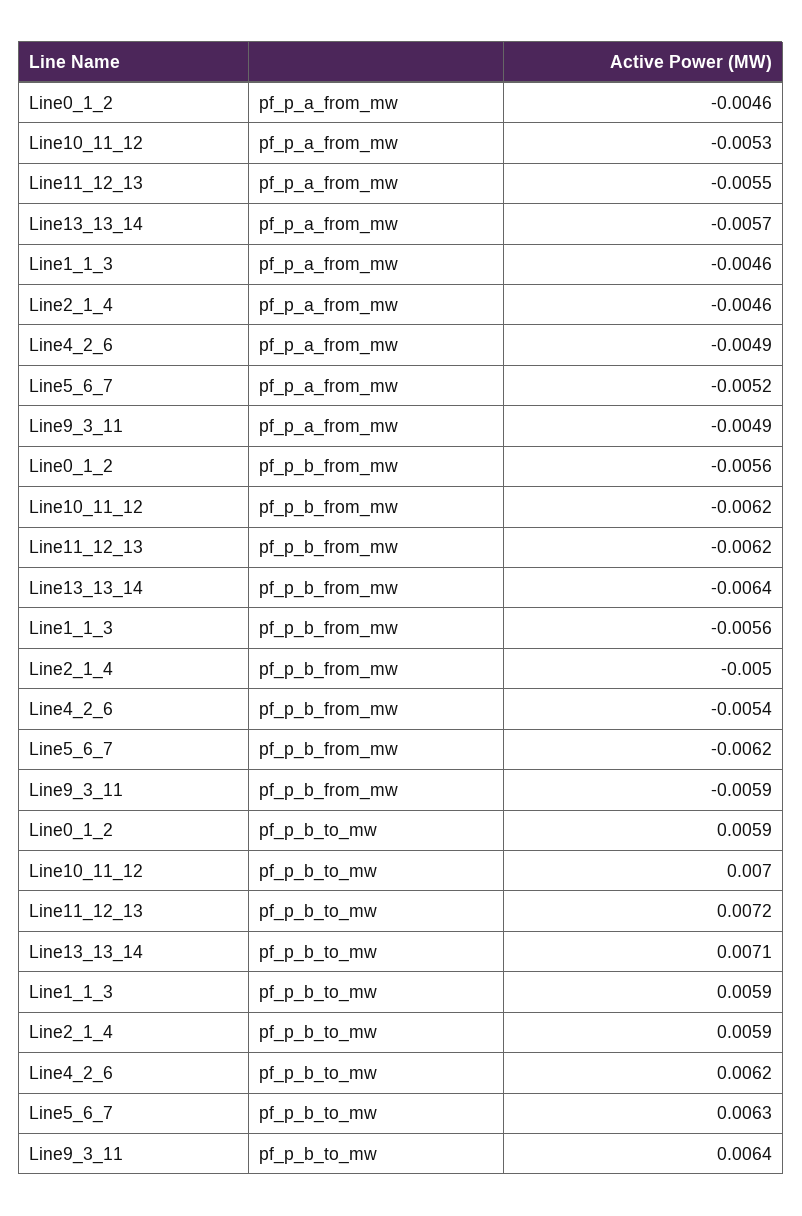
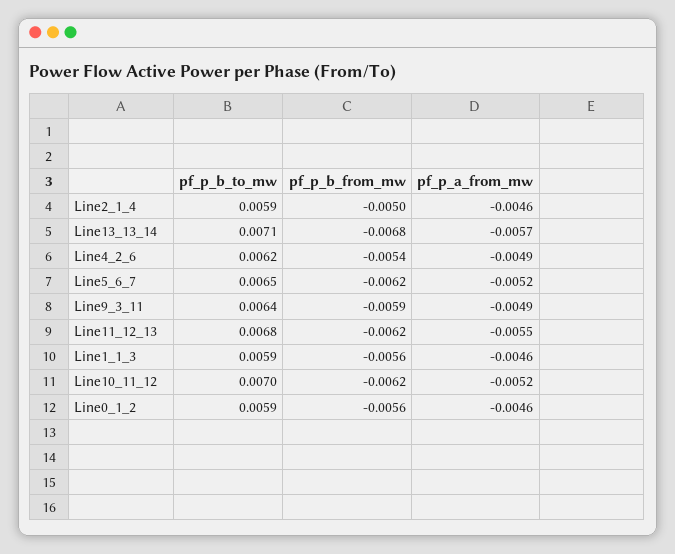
  {
    "Line0_1_2": {
      "pf_p_a_from_mw": -0.0046,
      "pf_p_b_from_mw": -0.0056,
      "pf_p_b_to_mw": 0.0059
    },
    "Line10_11_12": {
-     "pf_p_a_from_mw": -0.0053,
+     "pf_p_a_from_mw": -0.0052,
      "pf_p_b_from_mw": -0.0062,
      "pf_p_b_to_mw": 0.007
    },
    "Line11_12_13": {
      "pf_p_a_from_mw": -0.0055,
      "pf_p_b_from_mw": -0.0062,
-     "pf_p_b_to_mw": 0.0072
+     "pf_p_b_to_mw": 0.0068
    },
    "Line13_13_14": {
      "pf_p_a_from_mw": -0.0057,
-     "pf_p_b_from_mw": -0.0064,
+     "pf_p_b_from_mw": -0.0068,
      "pf_p_b_to_mw": 0.0071
    },
    "Line1_1_3": {
      "pf_p_a_from_mw": -0.0046,
      "pf_p_b_from_mw": -0.0056,
      "pf_p_b_to_mw": 0.0059
    },
    "Line2_1_4": {
      "pf_p_a_from_mw": -0.0046,
      "pf_p_b_from_mw": -0.005,
      "pf_p_b_to_mw": 0.0059
    },
    "Line4_2_6": {
      "pf_p_a_from_mw": -0.0049,
      "pf_p_b_from_mw": -0.0054,
      "pf_p_b_to_mw": 0.0062
    },
    "Line5_6_7": {
      "pf_p_a_from_mw": -0.0052,
      "pf_p_b_from_mw": -0.0062,
-     "pf_p_b_to_mw": 0.0063
+     "pf_p_b_to_mw": 0.0065
    },
    "Line9_3_11": {
      "pf_p_a_from_mw": -0.0049,
      "pf_p_b_from_mw": -0.0059,
      "pf_p_b_to_mw": 0.0064
    }
  }

